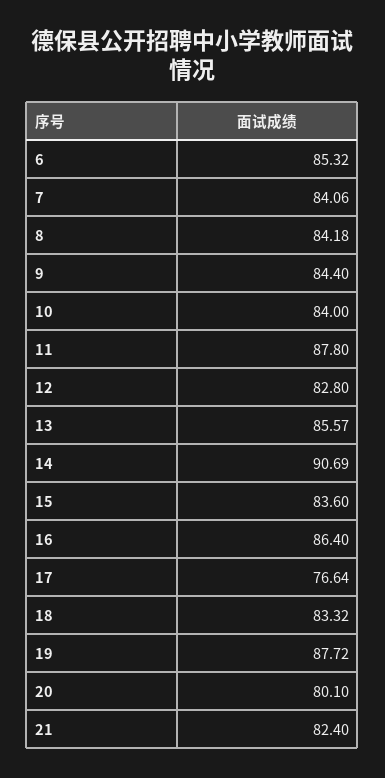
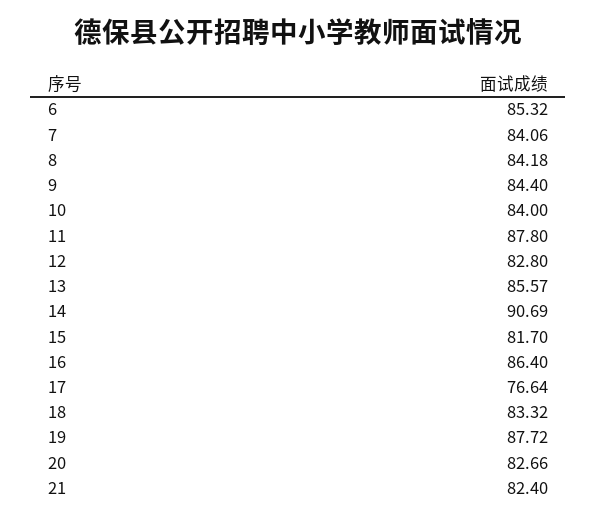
  {
    "6": 85.32,
    "7": 84.06,
    "8": 84.18,
    "9": 84.4,
    "10": 84,
    "11": 87.8,
    "12": 82.8,
    "13": 85.57,
    "14": 90.69,
-   "15": 83.6,
+   "15": 81.7,
    "16": 86.4,
    "17": 76.64,
    "18": 83.32,
    "19": 87.72,
-   "20": 80.1,
+   "20": 82.66,
    "21": 82.4
  }

